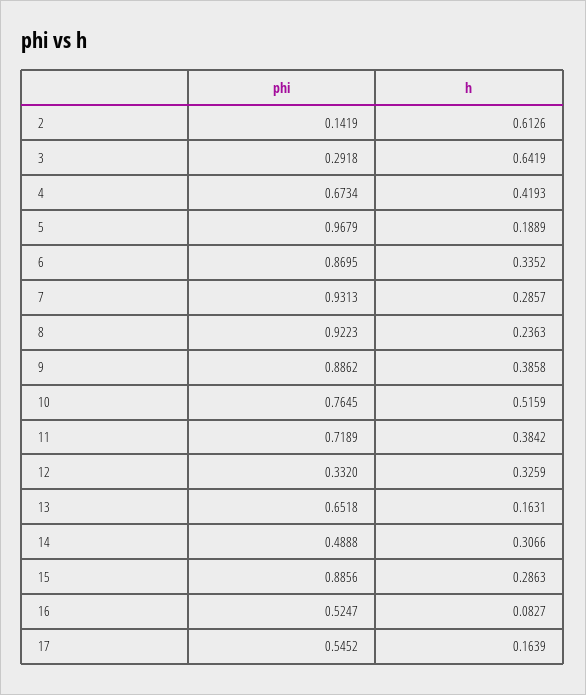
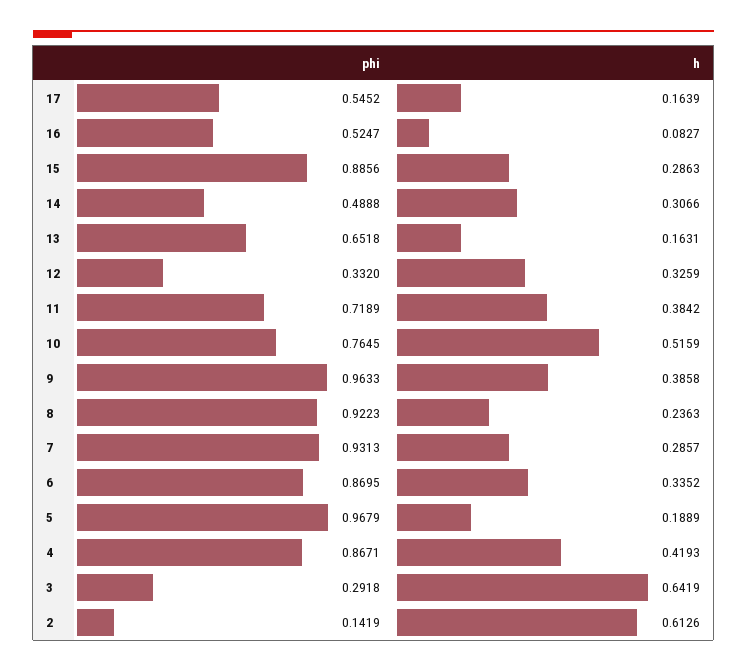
  {
    "phi": {
      "2": 0.1419,
      "3": 0.2918,
-     "4": 0.6734,
+     "4": 0.8671,
      "5": 0.9679,
      "6": 0.8695,
      "7": 0.9313,
      "8": 0.9223,
-     "9": 0.8862,
+     "9": 0.9633,
      "10": 0.7645,
      "11": 0.7189,
      "12": 0.332,
      "13": 0.6518,
      "14": 0.4888,
      "15": 0.8856,
      "16": 0.5247,
      "17": 0.5452
    },
    "h": {
      "2": 0.6126,
      "3": 0.6419,
      "4": 0.4193,
      "5": 0.1889,
      "6": 0.3352,
      "7": 0.2857,
      "8": 0.2363,
      "9": 0.3858,
      "10": 0.5159,
      "11": 0.3842,
      "12": 0.3259,
      "13": 0.1631,
      "14": 0.3066,
      "15": 0.2863,
      "16": 0.0827,
      "17": 0.1639
    }
  }

